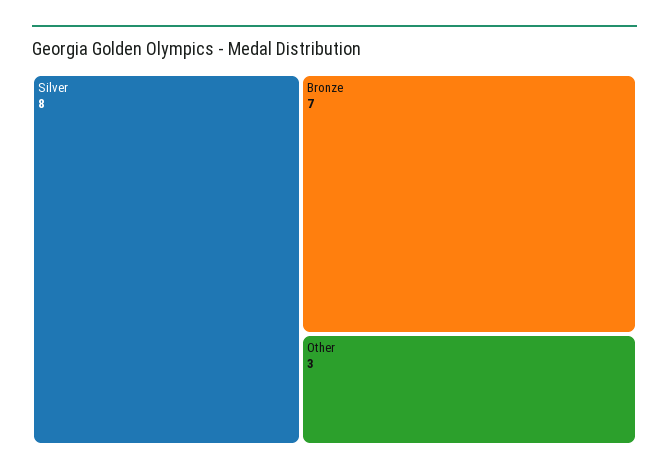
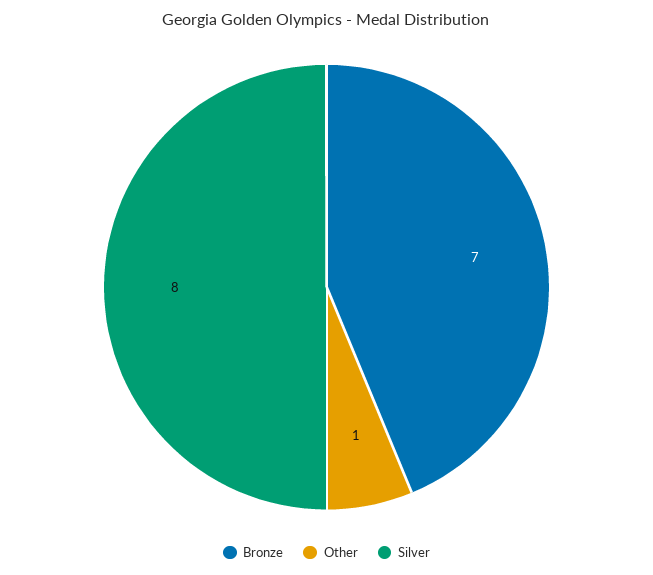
  {
    "Silver": 8,
    "Bronze": 7,
-   "Other": 3
+   "Other": 1
  }

